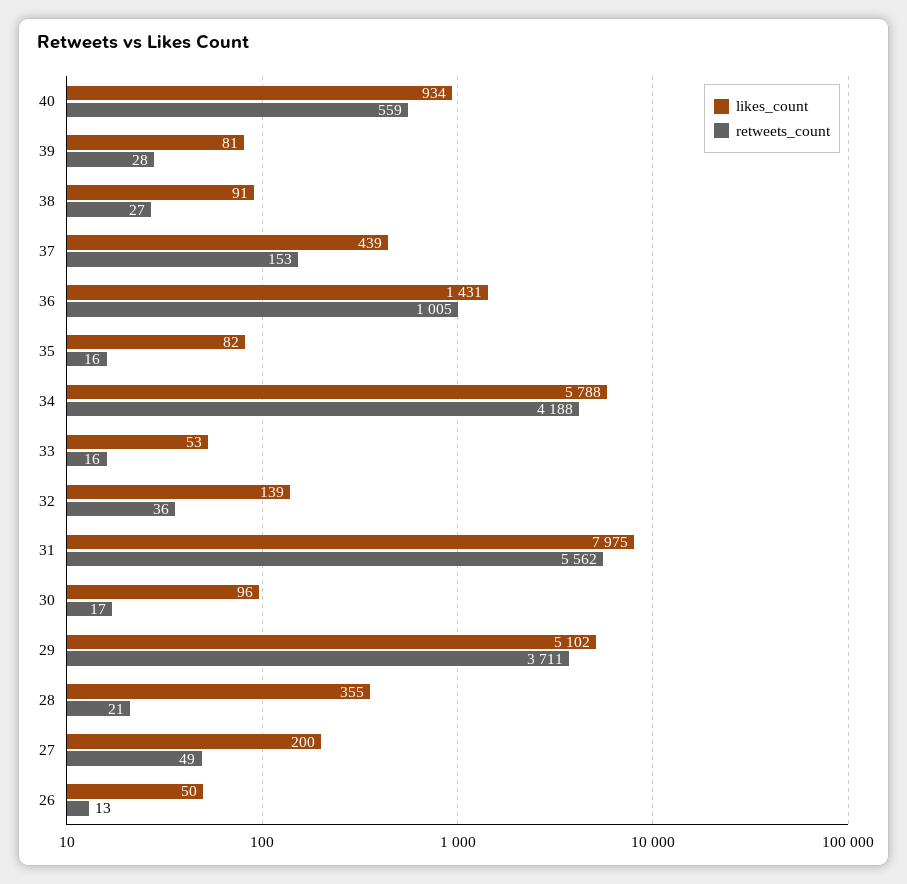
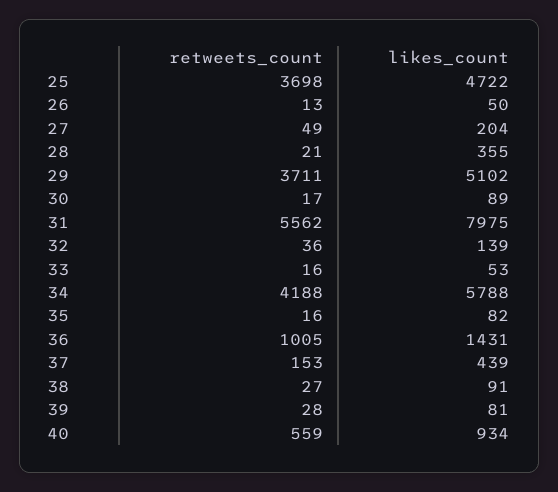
  {
    "likes_count": {
      "40": 934,
      "39": 81,
      "38": 91,
      "37": 439,
      "36": 1431,
      "35": 82,
      "34": 5788,
      "33": 53,
      "32": 139,
      "31": 7975,
-     "30": 96,
+     "30": 89,
      "29": 5102,
      "28": 355,
-     "27": 200,
+     "27": 204,
-     "26": 50
+     "26": 50,
+     "25": 4722
    },
    "retweets_count": {
      "40": 559,
      "39": 28,
      "38": 27,
      "37": 153,
      "36": 1005,
      "35": 16,
      "34": 4188,
      "33": 16,
      "32": 36,
      "31": 5562,
      "30": 17,
      "29": 3711,
      "28": 21,
      "27": 49,
-     "26": 13
+     "26": 13,
+     "25": 3698
    }
  }

